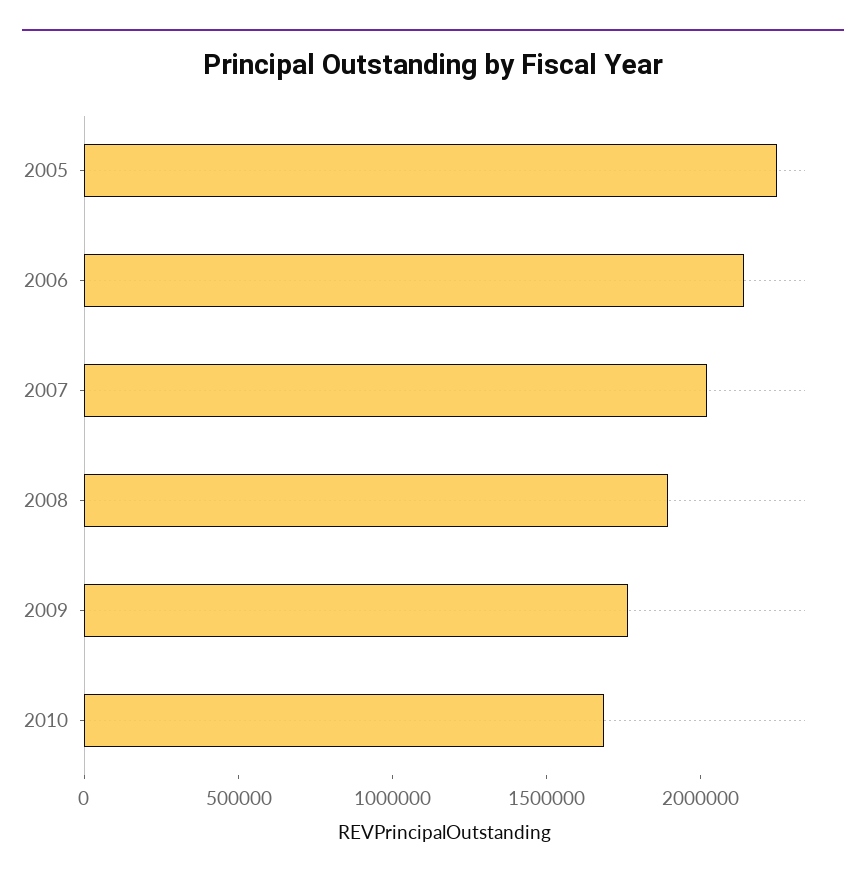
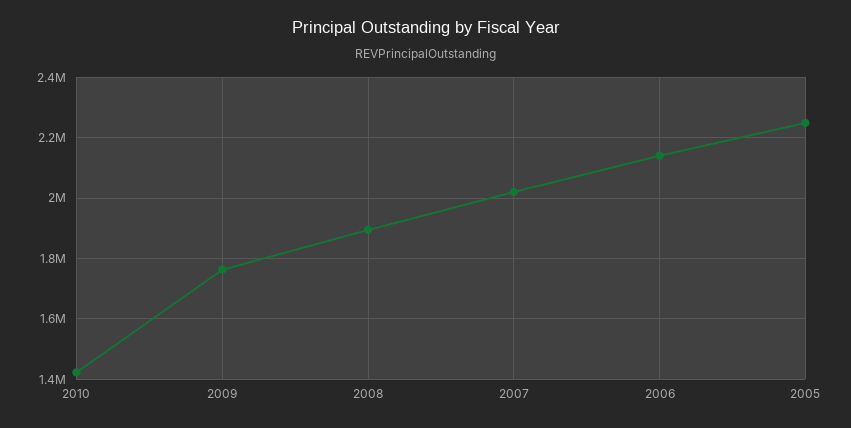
  {
    "2005": 2240000,
    "2006": 2140000,
    "2007": 2020000,
    "2008": 1900000,
    "2009": 1760000,
-   "2010": 1700000
+   "2010": 1420000
  }

